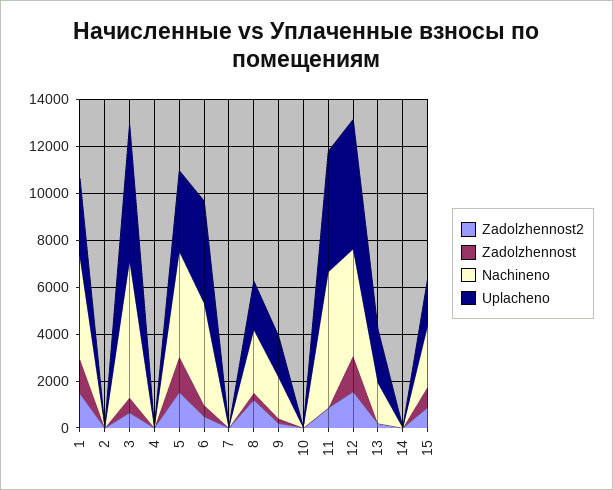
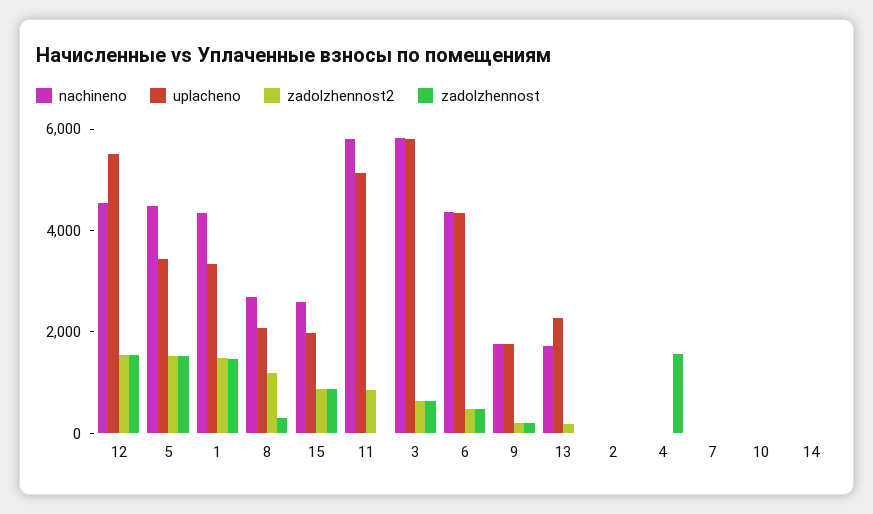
  {
    "Zadolzhennost2": {
      "1": 1500,
      "2": 0,
      "3": 500,
      "4": 0,
      "5": 1500,
      "6": 500,
      "7": 0,
      "8": 1000,
      "9": 0,
      "10": 0,
      "11": 1000,
      "12": 1500,
      "13": 0,
      "14": 0,
      "15": 1000
    },
    "Zadolzhennost": {
      "1": 1500,
      "2": 0,
      "3": 500,
-     "4": 0,
+     "4": 1500,
      "5": 1500,
      "6": 500,
      "7": 0,
      "8": 500,
      "9": 0,
      "10": 0,
      "11": 0,
      "12": 1500,
      "13": 0,
      "14": 0,
      "15": 1000
    },
    "Nachineno": {
      "1": 4500,
      "2": 0,
      "3": 6000,
      "4": 0,
      "5": 4500,
      "6": 4500,
      "7": 0,
      "8": 2500,
      "9": 2000,
      "10": 0,
      "11": 6000,
      "12": 4500,
      "13": 1500,
      "14": 0,
      "15": 2500
    },
    "Uplacheno": {
      "1": 3500,
      "2": 0,
      "3": 6000,
      "4": 0,
      "5": 3500,
      "6": 4500,
      "7": 0,
      "8": 2000,
      "9": 2000,
      "10": 0,
      "11": 5000,
      "12": 5500,
      "13": 2500,
      "14": 0,
      "15": 2000
    }
  }

